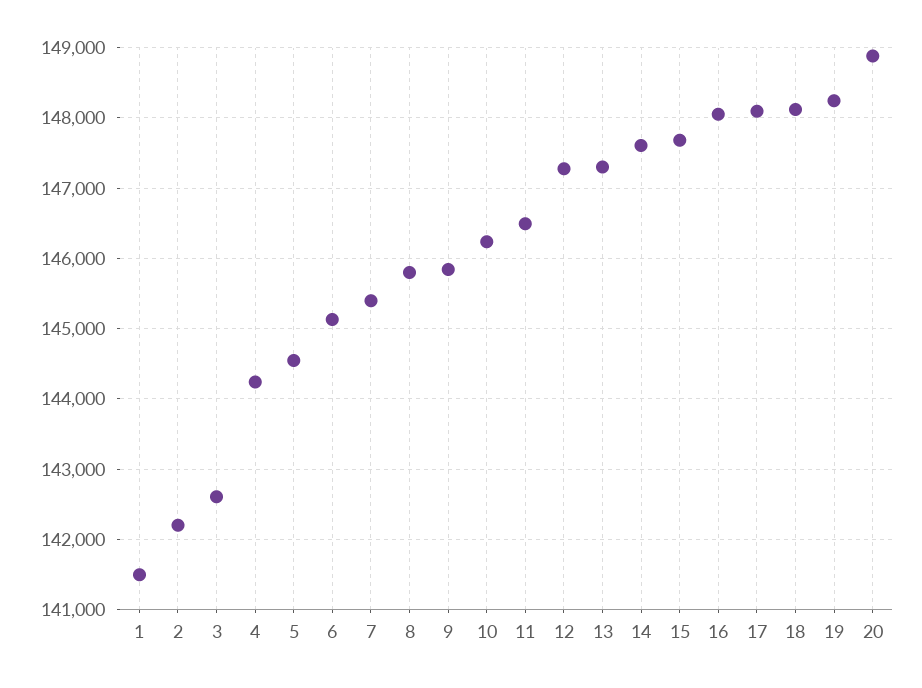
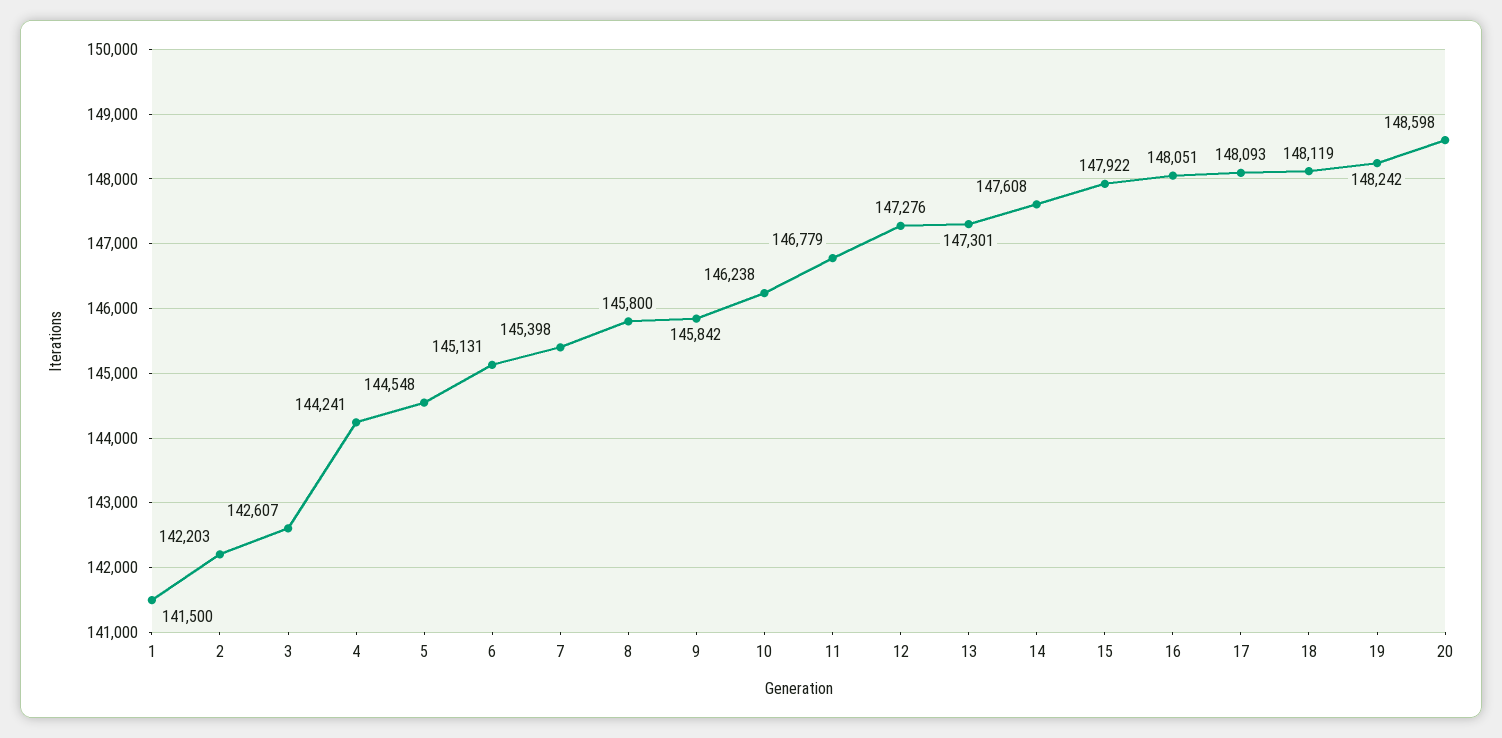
  {
    "1": 141500,
    "2": 142203,
    "3": 142607,
    "4": 144241,
    "5": 144548,
    "6": 145131,
    "7": 145398,
    "8": 145800,
    "9": 145842,
    "10": 146238,
-   "11": 146500,
+   "11": 146779,
    "12": 147276,
    "13": 147301,
    "14": 147608,
-   "15": 147700,
+   "15": 147922,
    "16": 148051,
    "17": 148093,
    "18": 148119,
    "19": 148242,
-   "20": 148900
+   "20": 148598
  }

